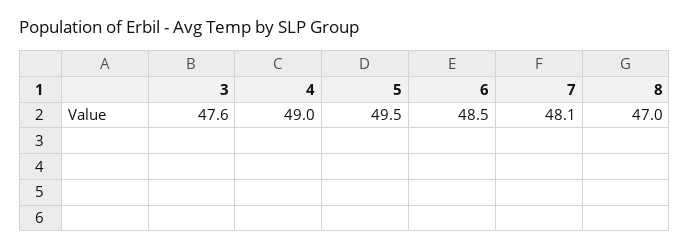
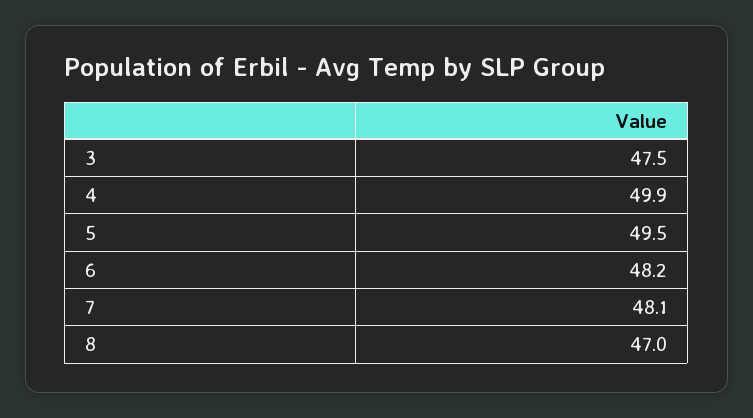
  {
-   "3": 47.6,
+   "3": 47.5,
-   "4": 49,
+   "4": 49.9,
    "5": 49.5,
-   "6": 48.5,
+   "6": 48.2,
    "7": 48.1,
    "8": 47
  }

